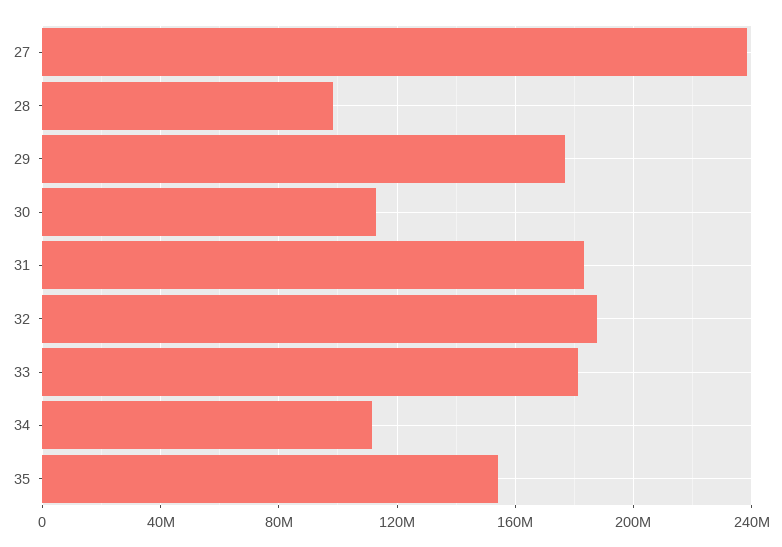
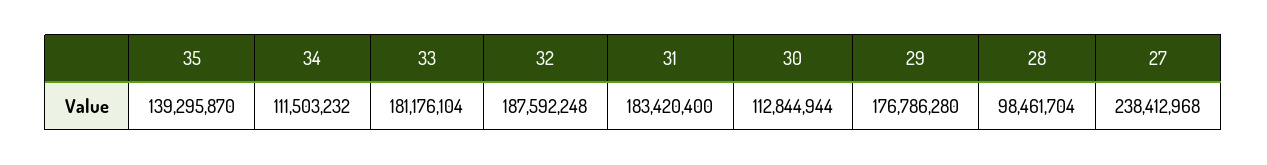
  {
    "27": 238412968,
    "28": 98461704,
    "29": 176786280,
    "30": 112844944,
    "31": 183420400,
    "32": 187592248,
    "33": 181176104,
    "34": 111503232,
-   "35": 155000000
+   "35": 139295870
  }

